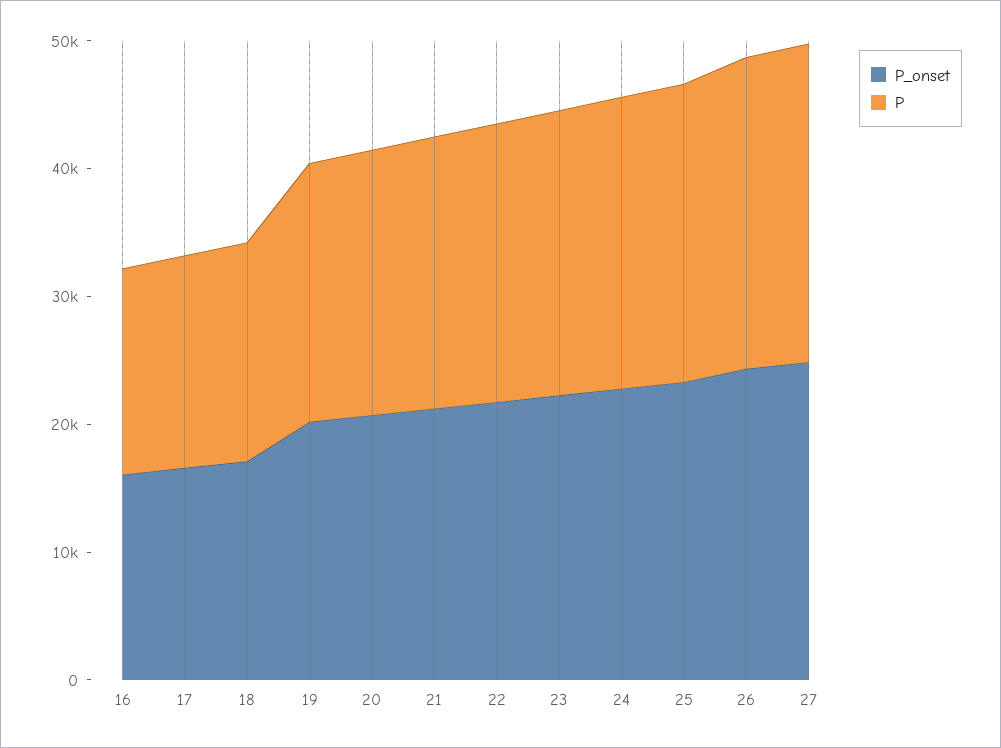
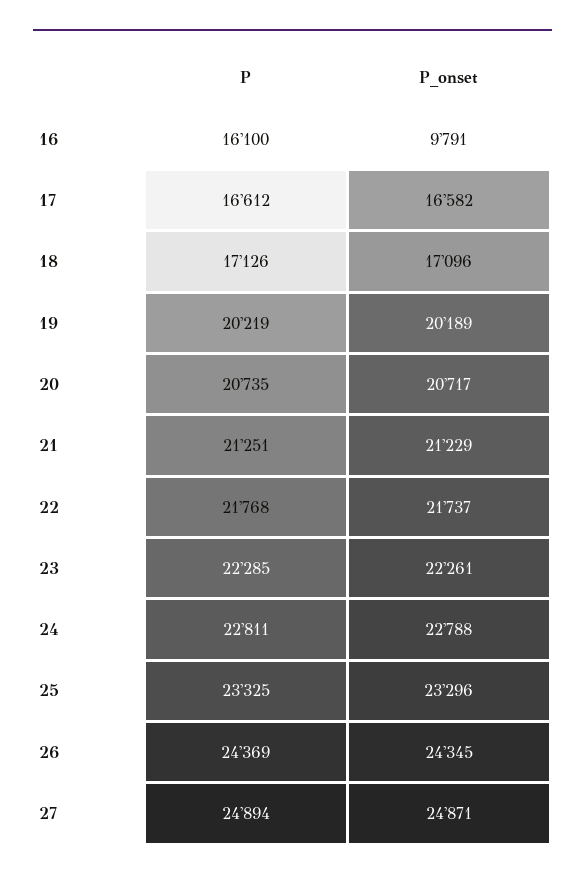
  {
    "P_onset": {
-     "16": 16000,
+     "16": 9791,
      "17": 16582,
      "18": 17096,
      "19": 20189,
      "20": 20717,
      "21": 21229,
      "22": 21737,
      "23": 22261,
      "24": 22788,
      "25": 23296,
      "26": 24345,
      "27": 24871
    },
    "P": {
      "16": 16100,
      "17": 16612,
      "18": 17126,
      "19": 20219,
      "20": 20735,
      "21": 21251,
      "22": 21768,
      "23": 22285,
      "24": 22811,
      "25": 23325,
      "26": 24369,
      "27": 24894
    }
  }

